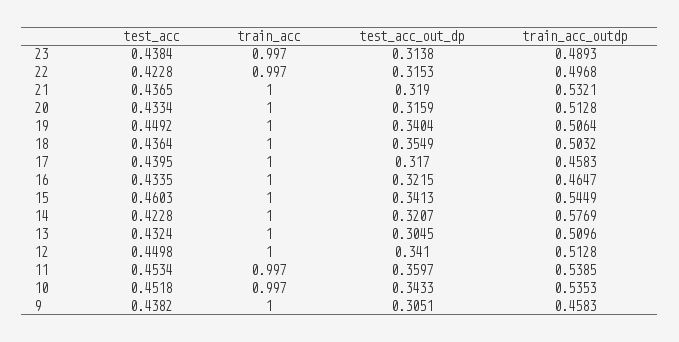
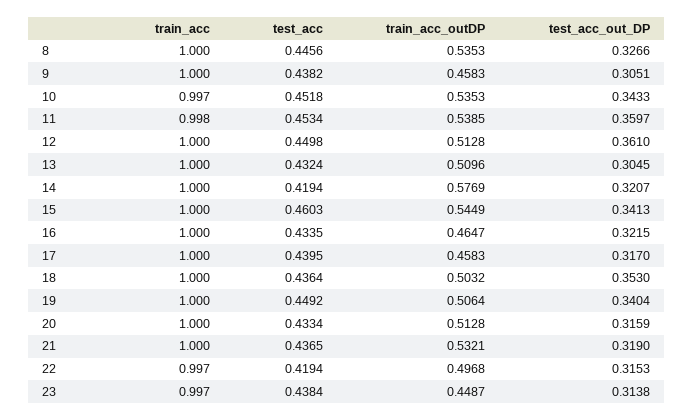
  {
    "test_acc": {
      "23": 0.4384,
-     "22": 0.4228,
+     "22": 0.4194,
      "21": 0.4365,
      "20": 0.4334,
      "19": 0.4492,
      "18": 0.4364,
      "17": 0.4395,
      "16": 0.4335,
      "15": 0.4603,
-     "14": 0.4228,
+     "14": 0.4194,
      "13": 0.4324,
      "12": 0.4498,
      "11": 0.4534,
      "10": 0.4518,
-     "9": 0.4382
+     "9": 0.4382,
+     "8": 0.4456
    },
    "train_acc": {
      "23": 0.997,
      "22": 0.997,
      "21": 1,
      "20": 1,
      "19": 1,
      "18": 1,
      "17": 1,
      "16": 1,
      "15": 1,
      "14": 1,
      "13": 1,
      "12": 1,
-     "11": 0.997,
+     "11": 0.998,
      "10": 0.997,
-     "9": 1
+     "9": 1,
+     "8": 1
    },
    "test_acc_out_dp": {
      "23": 0.3138,
      "22": 0.3153,
      "21": 0.319,
      "20": 0.3159,
      "19": 0.3404,
-     "18": 0.3549,
+     "18": 0.353,
      "17": 0.317,
      "16": 0.3215,
      "15": 0.3413,
      "14": 0.3207,
      "13": 0.3045,
-     "12": 0.341,
+     "12": 0.361,
      "11": 0.3597,
      "10": 0.3433,
-     "9": 0.3051
+     "9": 0.3051,
+     "8": 0.3266
    },
    "train_acc_outdp": {
-     "23": 0.4893,
+     "23": 0.4487,
      "22": 0.4968,
      "21": 0.5321,
      "20": 0.5128,
      "19": 0.5064,
      "18": 0.5032,
      "17": 0.4583,
      "16": 0.4647,
      "15": 0.5449,
      "14": 0.5769,
      "13": 0.5096,
      "12": 0.5128,
      "11": 0.5385,
      "10": 0.5353,
-     "9": 0.4583
+     "9": 0.4583,
+     "8": 0.5353
    }
  }

